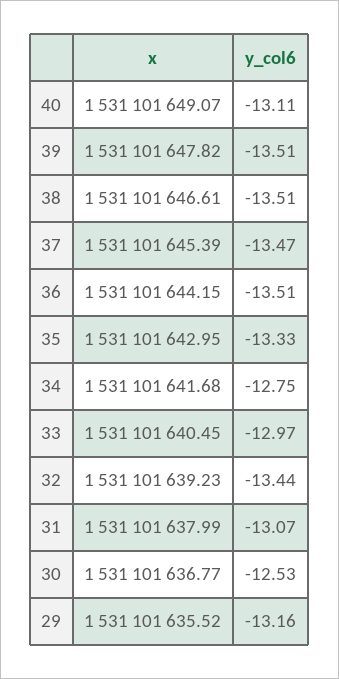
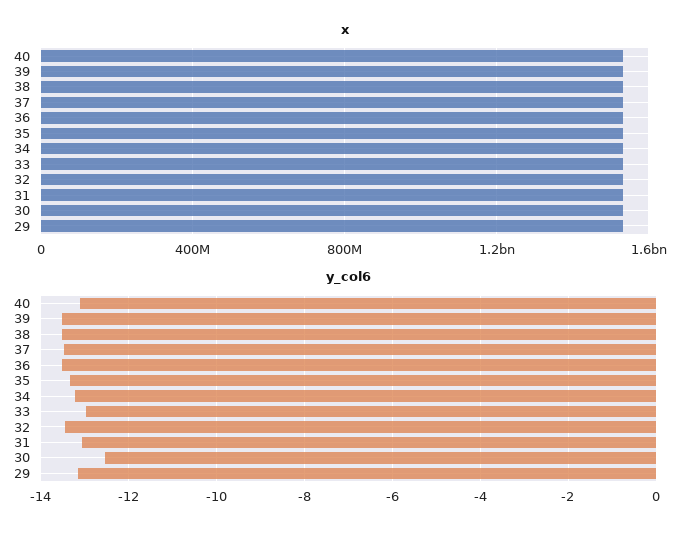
  {
    "x": {
      "40": 1531101649.07,
      "39": 1531101647.82,
      "38": 1531101646.61,
      "37": 1531101645.39,
      "36": 1531101644.15,
      "35": 1531101642.95,
      "34": 1531101641.68,
      "33": 1531101640.45,
      "32": 1531101639.23,
      "31": 1531101637.99,
      "30": 1531101636.77,
      "29": 1531101635.52
    },
    "y_col6": {
      "40": -13.11,
      "39": -13.51,
      "38": -13.51,
      "37": -13.47,
      "36": -13.51,
      "35": -13.33,
-     "34": -12.75,
+     "34": -13.2,
      "33": -12.97,
      "32": -13.44,
      "31": -13.07,
      "30": -12.53,
      "29": -13.16
    }
  }

